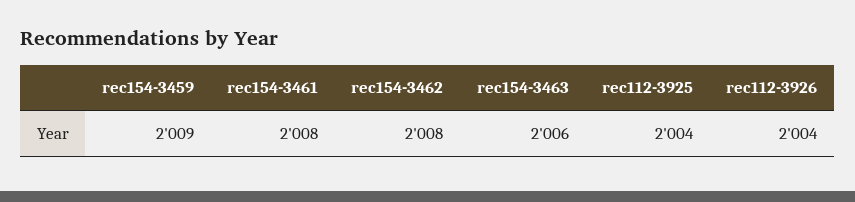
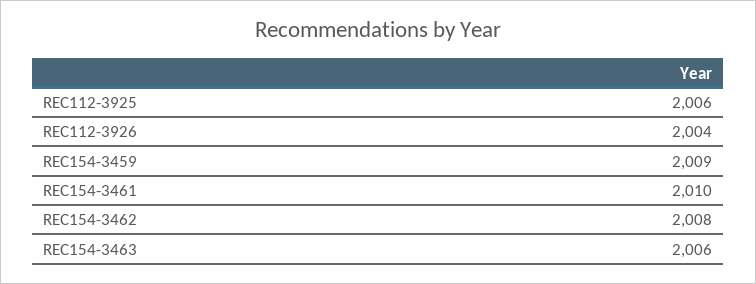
  {
    "rec154-3459": 2009,
-   "rec154-3461": 2008,
+   "rec154-3461": 2010,
    "rec154-3462": 2008,
    "rec154-3463": 2006,
-   "rec112-3925": 2004,
+   "rec112-3925": 2006,
    "rec112-3926": 2004
  }

